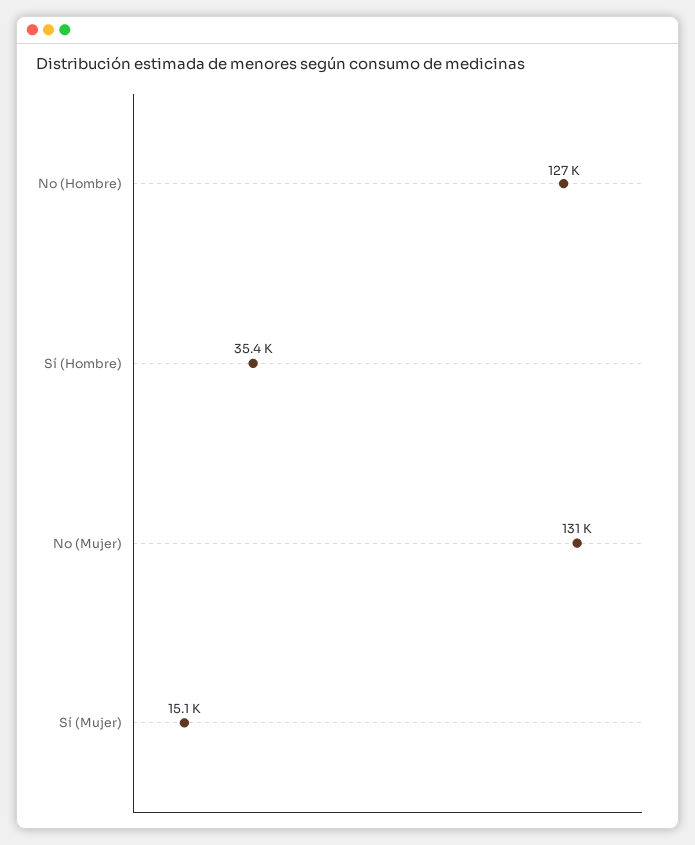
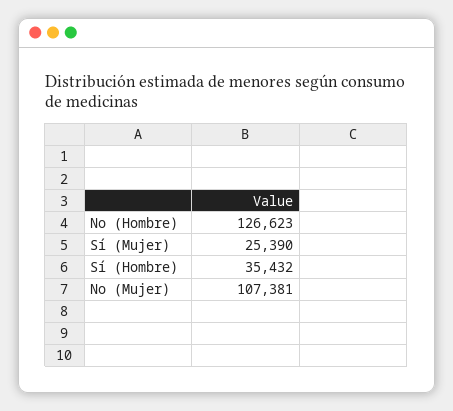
  {
    "No (Hombre)": 126623,
    "Sí (Hombre)": 35432,
-   "No (Mujer)": 131000,
+   "No (Mujer)": 107381,
-   "Sí (Mujer)": 15100
+   "Sí (Mujer)": 25390
  }

